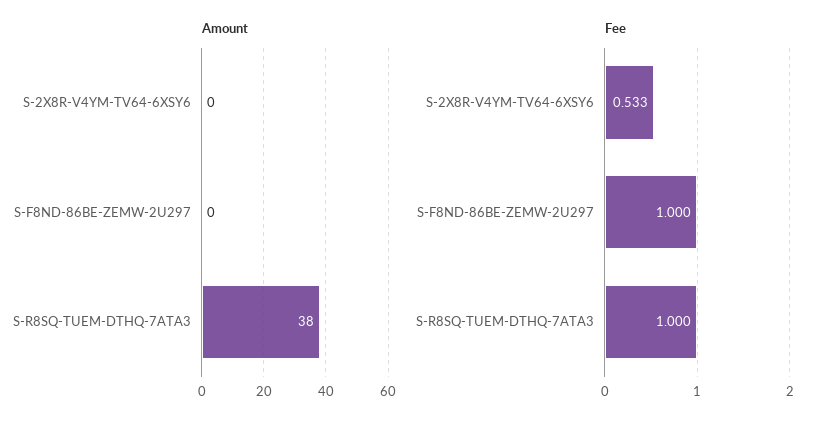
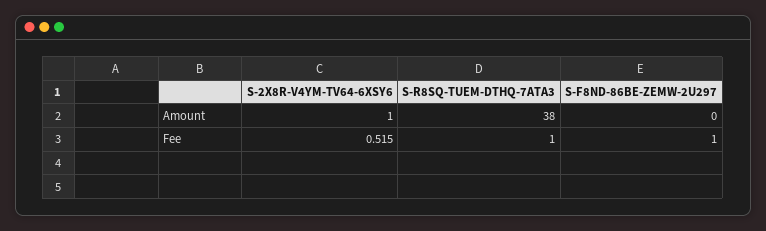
  {
    "Amount": {
-     "S-2X8R-V4YM-TV64-6XSY6": 0,
+     "S-2X8R-V4YM-TV64-6XSY6": 1,
      "S-F8ND-86BE-ZEMW-2U297": 0,
      "S-R8SQ-TUEM-DTHQ-7ATA3": 38
    },
    "Fee": {
-     "S-2X8R-V4YM-TV64-6XSY6": 0.533,
+     "S-2X8R-V4YM-TV64-6XSY6": 0.515,
      "S-F8ND-86BE-ZEMW-2U297": 1,
      "S-R8SQ-TUEM-DTHQ-7ATA3": 1
    }
  }

